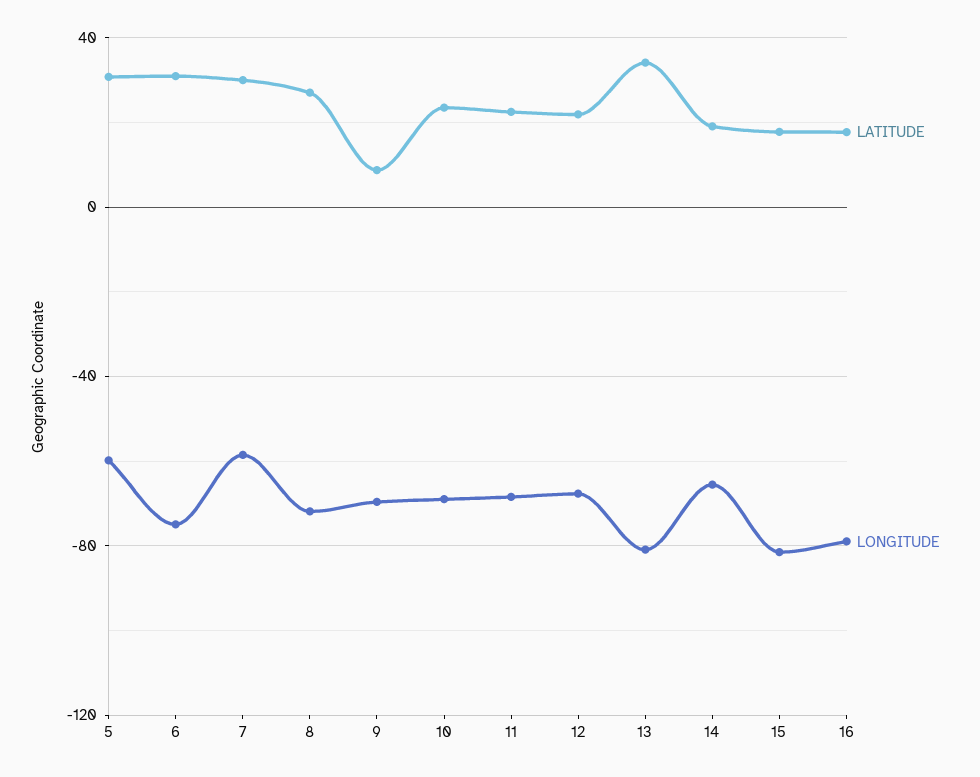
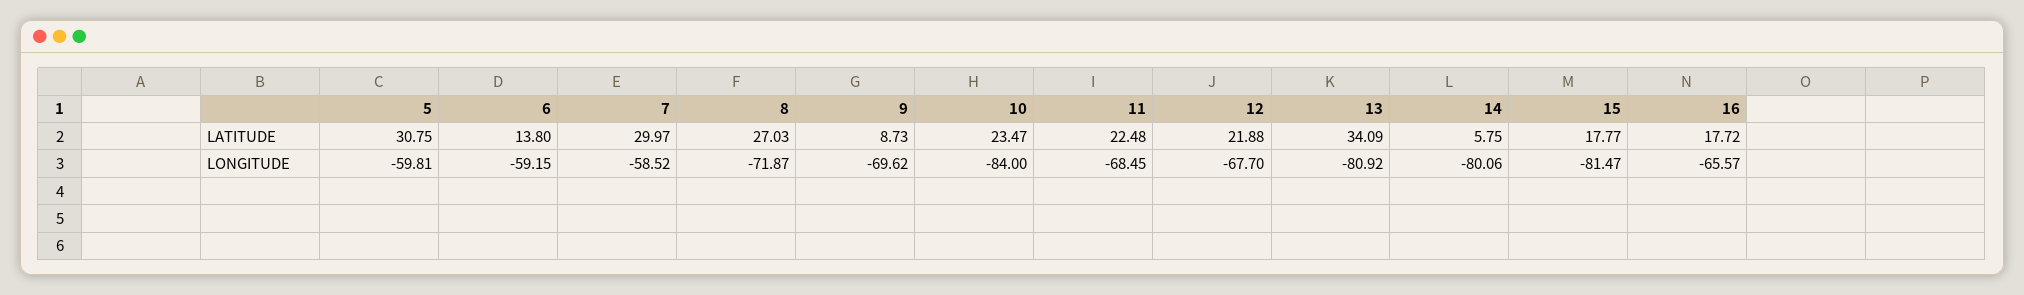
  {
    "LATITUDE": {
      "5": 30.75,
-     "6": 30,
+     "6": 13.8,
      "7": 29.97,
      "8": 27.03,
      "9": 8.73,
      "10": 23.47,
      "11": 22.48,
      "12": 21.88,
      "13": 34.09,
-     "14": 20,
+     "14": 5.75,
      "15": 17.77,
      "16": 17.72
    },
    "LONGITUDE": {
      "5": -59.81,
-     "6": -75,
+     "6": -59.15,
      "7": -58.52,
      "8": -71.87,
      "9": -69.62,
-     "10": -70,
+     "10": -84,
      "11": -68.45,
      "12": -67.7,
      "13": -80.92,
-     "14": -65,
+     "14": -80.06,
      "15": -81.47,
-     "16": -80
+     "16": -65.57
    }
  }

